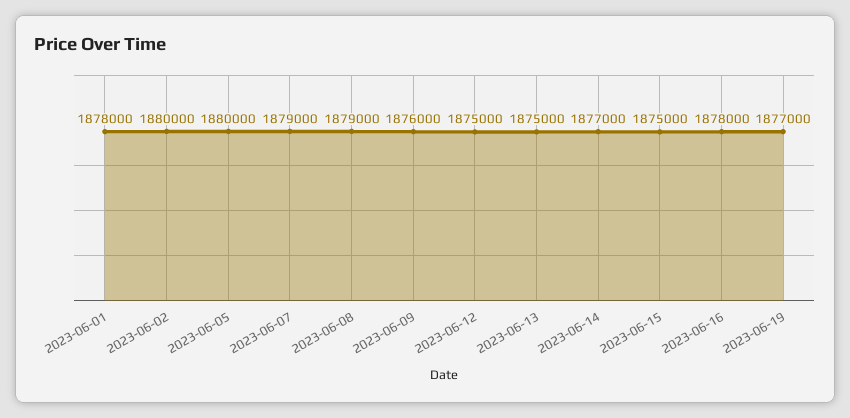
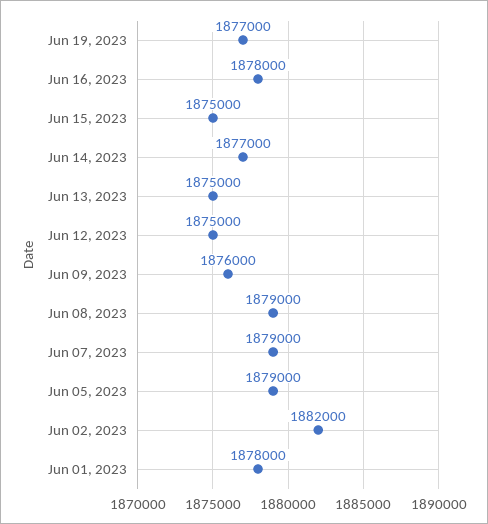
  {
    "2023-06-01": 1878000,
-   "2023-06-02": 1880000,
+   "2023-06-02": 1882000,
-   "2023-06-05": 1880000,
+   "2023-06-05": 1879000,
    "2023-06-07": 1879000,
    "2023-06-08": 1879000,
    "2023-06-09": 1876000,
    "2023-06-12": 1875000,
    "2023-06-13": 1875000,
    "2023-06-14": 1877000,
    "2023-06-15": 1875000,
    "2023-06-16": 1878000,
    "2023-06-19": 1877000
  }

